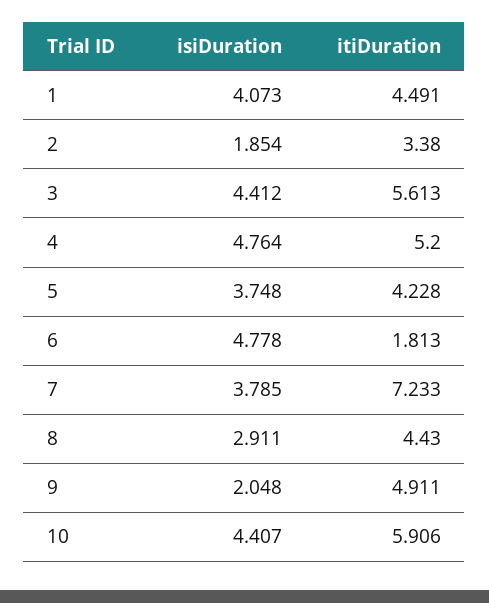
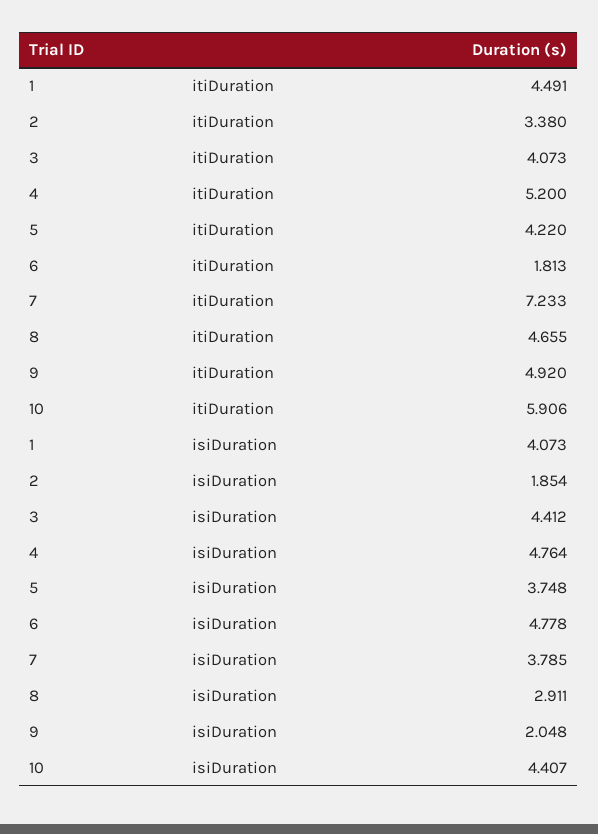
  {
    "isiDuration": {
      "1": 4.073,
      "2": 1.854,
      "3": 4.412,
      "4": 4.764,
      "5": 3.748,
      "6": 4.778,
      "7": 3.785,
      "8": 2.911,
      "9": 2.048,
      "10": 4.407
    },
    "itiDuration": {
      "1": 4.491,
      "2": 3.38,
-     "3": 5.613,
+     "3": 4.073,
      "4": 5.2,
-     "5": 4.228,
+     "5": 4.22,
      "6": 1.813,
      "7": 7.233,
-     "8": 4.43,
+     "8": 4.655,
-     "9": 4.911,
+     "9": 4.92,
      "10": 5.906
    }
  }

